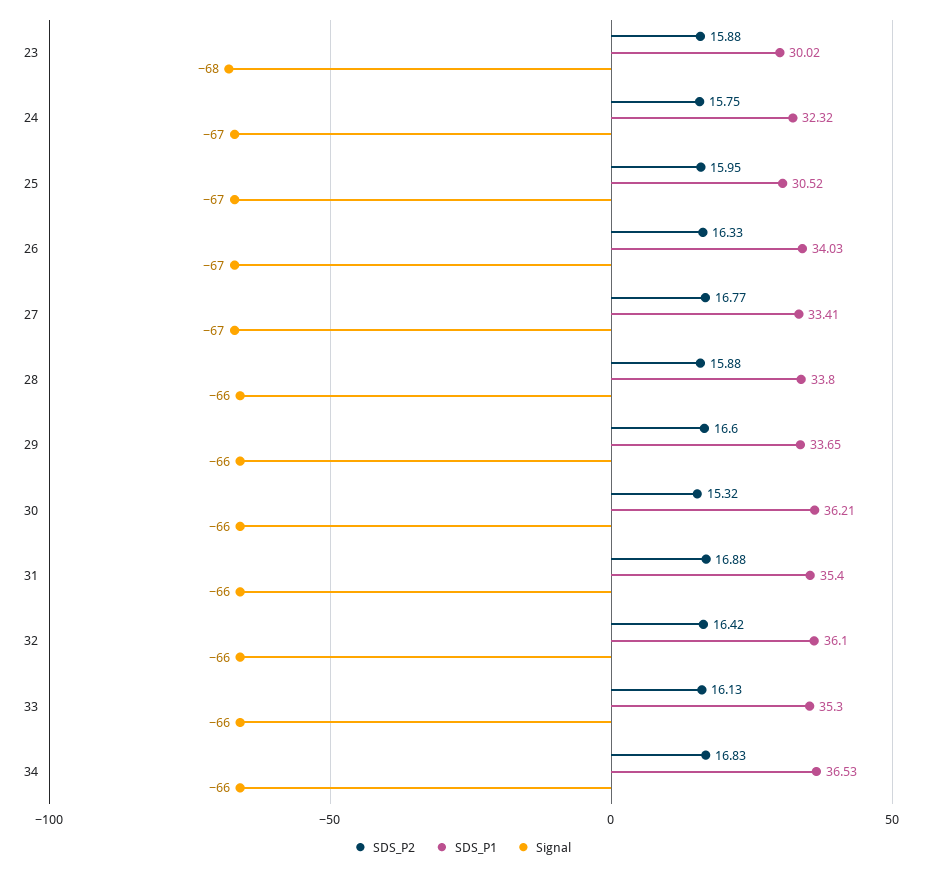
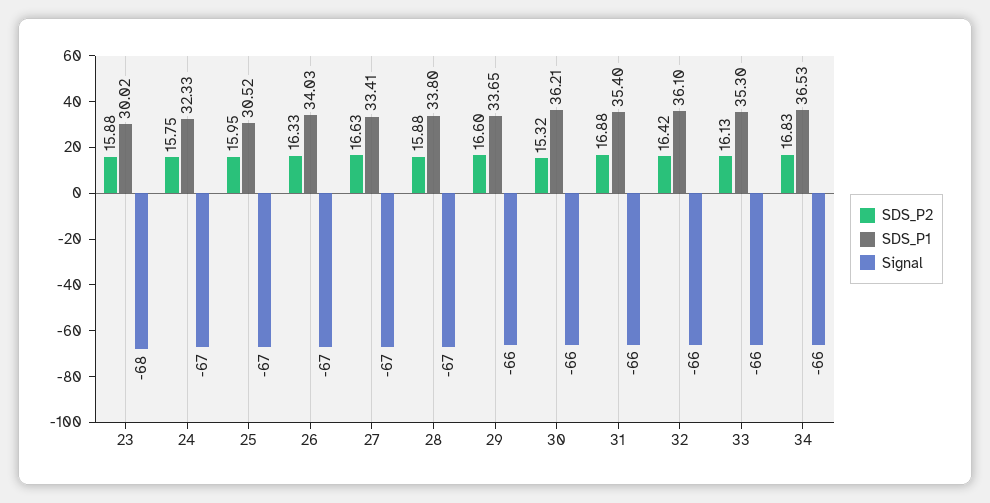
  {
    "SDS_P2": {
      "23": 15.88,
      "24": 15.75,
      "25": 15.95,
      "26": 16.33,
-     "27": 16.77,
+     "27": 16.63,
      "28": 15.88,
      "29": 16.6,
      "30": 15.32,
      "31": 16.88,
      "32": 16.42,
      "33": 16.13,
      "34": 16.83
    },
    "SDS_P1": {
      "23": 30.02,
-     "24": 32.32,
+     "24": 32.33,
      "25": 30.52,
      "26": 34.03,
      "27": 33.41,
      "28": 33.8,
      "29": 33.65,
      "30": 36.21,
      "31": 35.4,
      "32": 36.1,
      "33": 35.3,
      "34": 36.53
    },
    "Signal": {
      "23": -68,
      "24": -67,
      "25": -67,
      "26": -67,
      "27": -67,
-     "28": -66,
+     "28": -67,
      "29": -66,
      "30": -66,
      "31": -66,
      "32": -66,
      "33": -66,
      "34": -66
    }
  }

